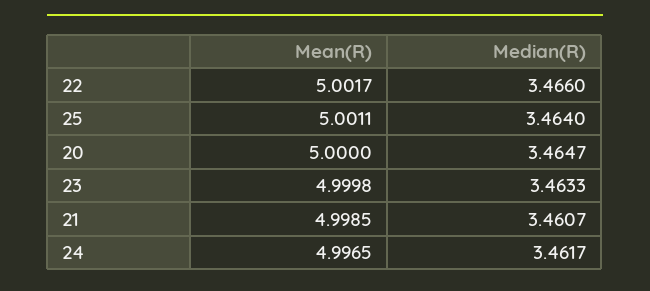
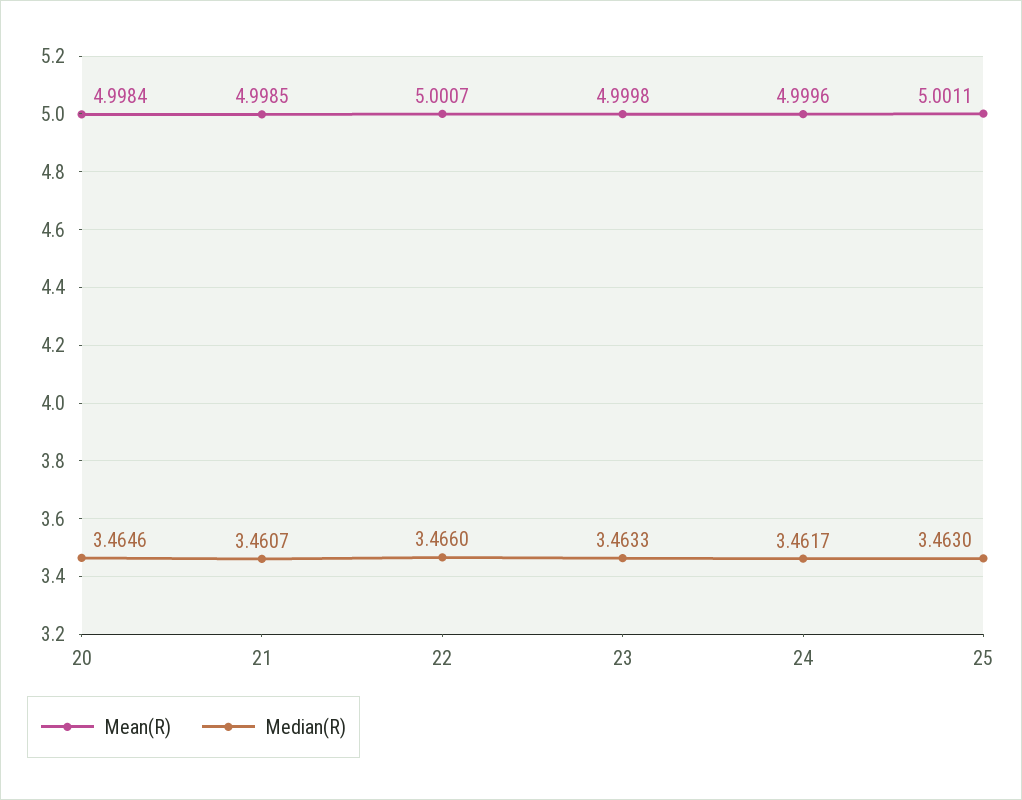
  {
    "Mean(R)": {
-     "22": 5.0017,
+     "22": 5.0007,
      "25": 5.0011,
-     "20": 5,
+     "20": 4.9984,
      "23": 4.9998,
      "21": 4.9985,
-     "24": 4.9965
+     "24": 4.9996
    },
    "Median(R)": {
      "22": 3.466,
-     "25": 3.464,
+     "25": 3.463,
-     "20": 3.4647,
+     "20": 3.4646,
      "23": 3.4633,
      "21": 3.4607,
      "24": 3.4617
    }
  }

